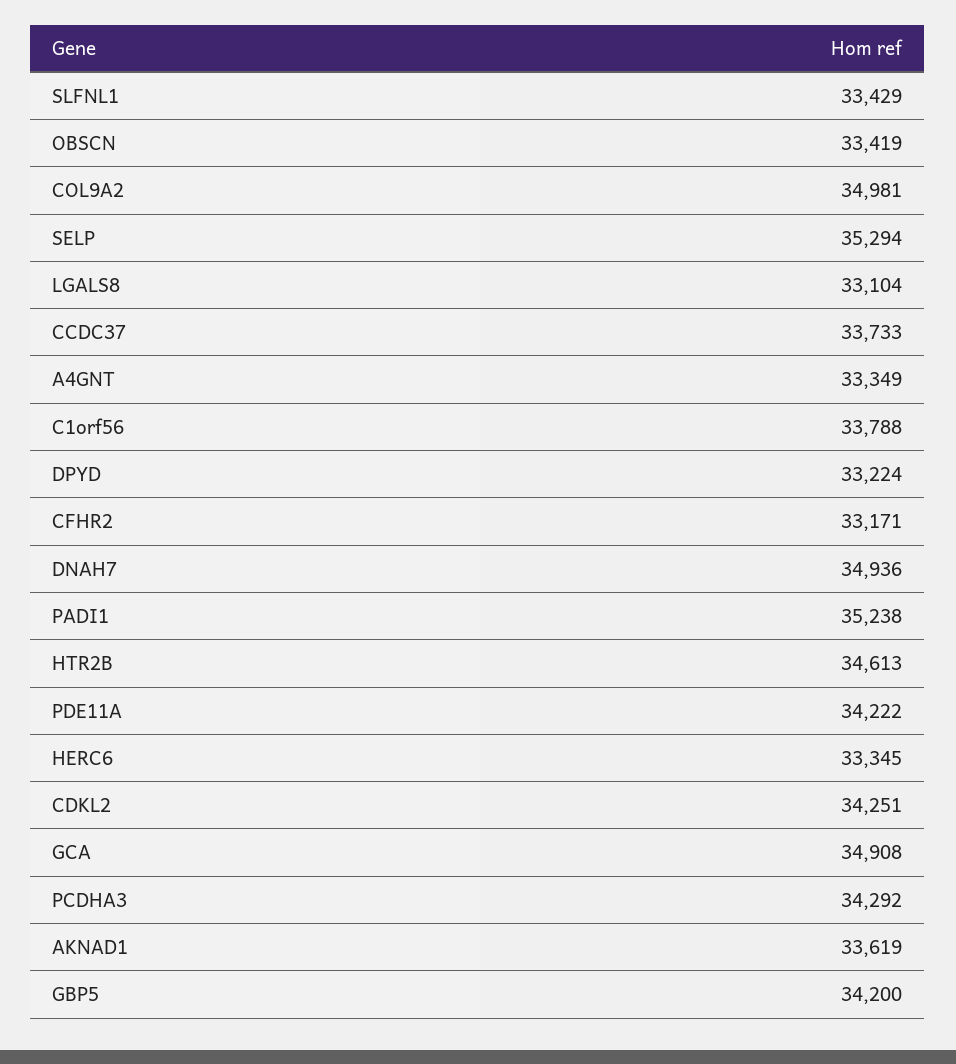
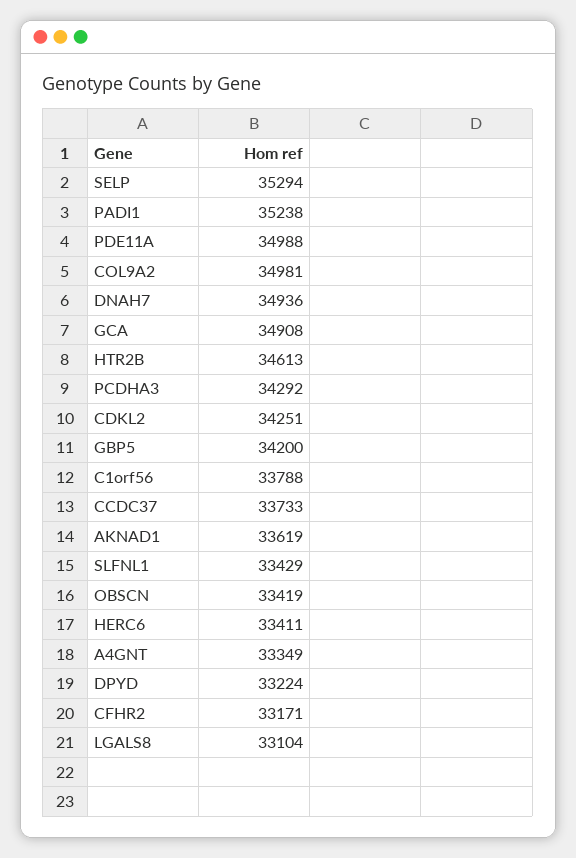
  {
    "SLFNL1": 33429,
    "OBSCN": 33419,
    "COL9A2": 34981,
    "SELP": 35294,
    "LGALS8": 33104,
    "CCDC37": 33733,
    "A4GNT": 33349,
    "C1orf56": 33788,
    "DPYD": 33224,
    "CFHR2": 33171,
    "DNAH7": 34936,
    "PADI1": 35238,
    "HTR2B": 34613,
-   "PDE11A": 34222,
+   "PDE11A": 34988,
-   "HERC6": 33345,
+   "HERC6": 33411,
    "CDKL2": 34251,
    "GCA": 34908,
    "PCDHA3": 34292,
    "AKNAD1": 33619,
    "GBP5": 34200
  }

